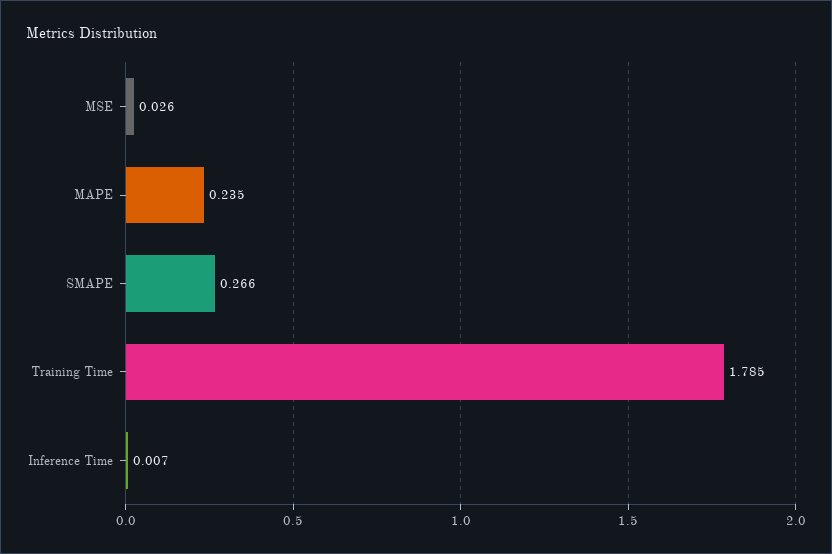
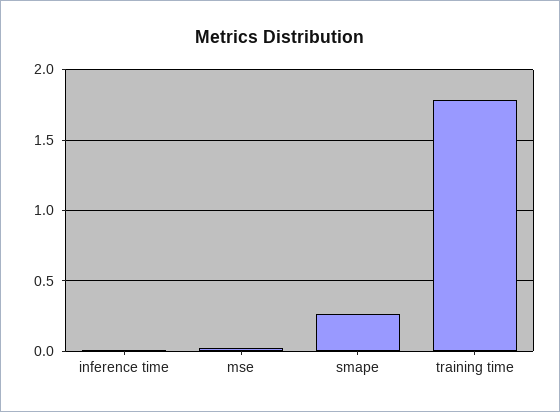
  {
    "MSE": 0.026,
-   "MAPE": 0.235,
    "SMAPE": 0.266,
    "Training Time": 1.785,
    "Inference Time": 0.007
  }

